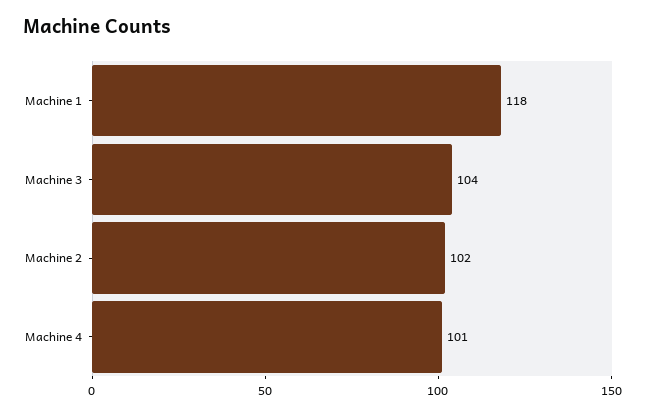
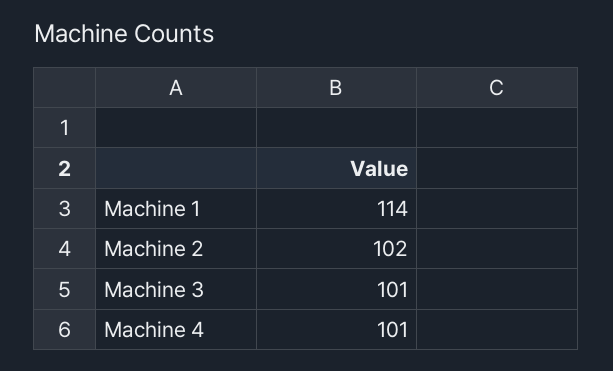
  {
-   "Machine 1": 118,
+   "Machine 1": 114,
-   "Machine 3": 104,
+   "Machine 3": 101,
    "Machine 2": 102,
    "Machine 4": 101
  }

